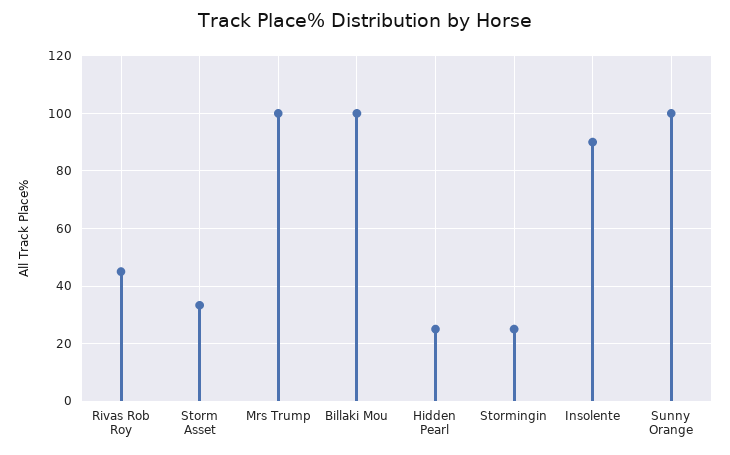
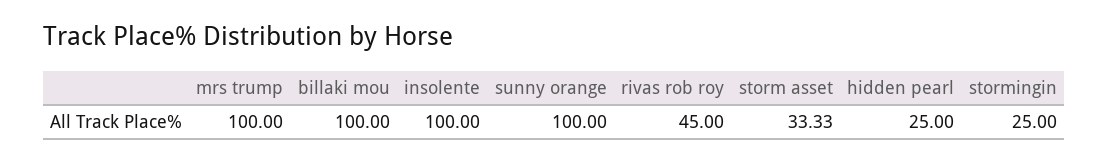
  {
    "Rivas Rob Roy": 45,
    "Storm Asset": 33.33,
    "Mrs Trump": 100,
    "Billaki Mou": 100,
    "Hidden Pearl": 25,
    "Stormingin": 25,
-   "Insolente": 90,
+   "Insolente": 100,
    "Sunny Orange": 100
  }

